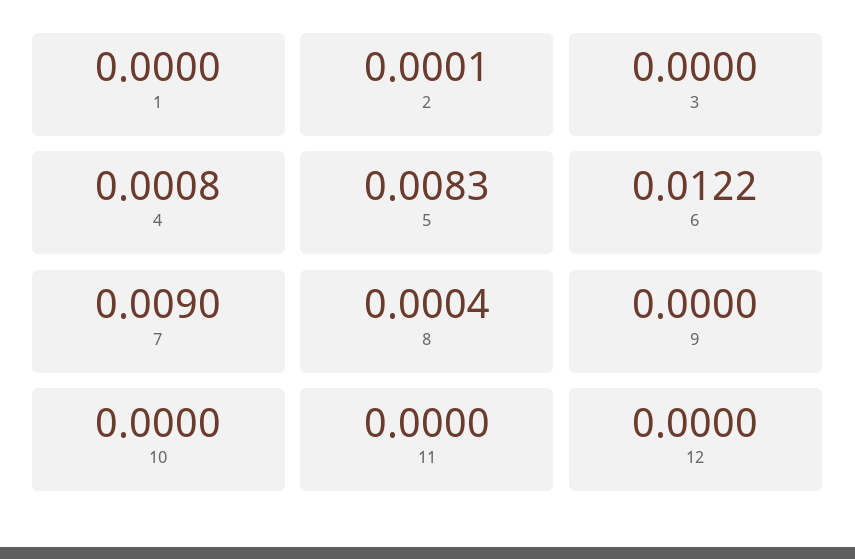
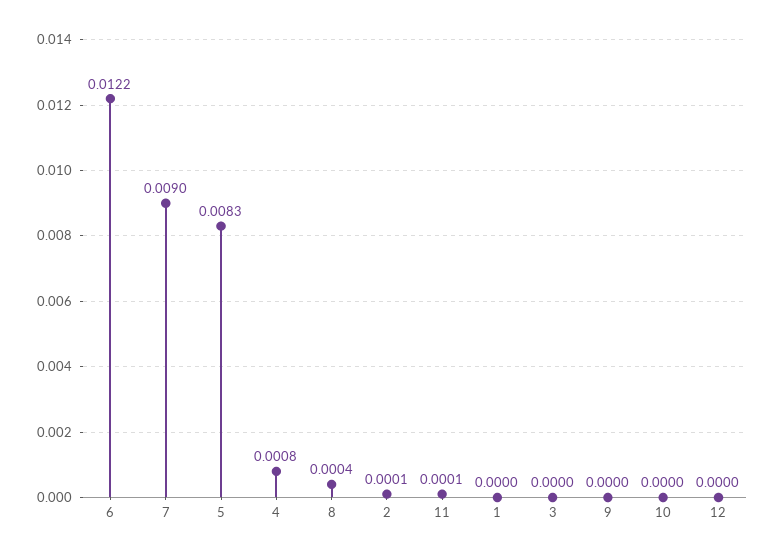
  {
    "1": 0,
    "2": 0.0001,
    "3": 0,
    "4": 0.0008,
    "5": 0.0083,
    "6": 0.0122,
    "7": 0.009,
    "8": 0.0004,
    "9": 0,
    "10": 0,
-   "11": 0,
+   "11": 0.0001,
    "12": 0
  }

